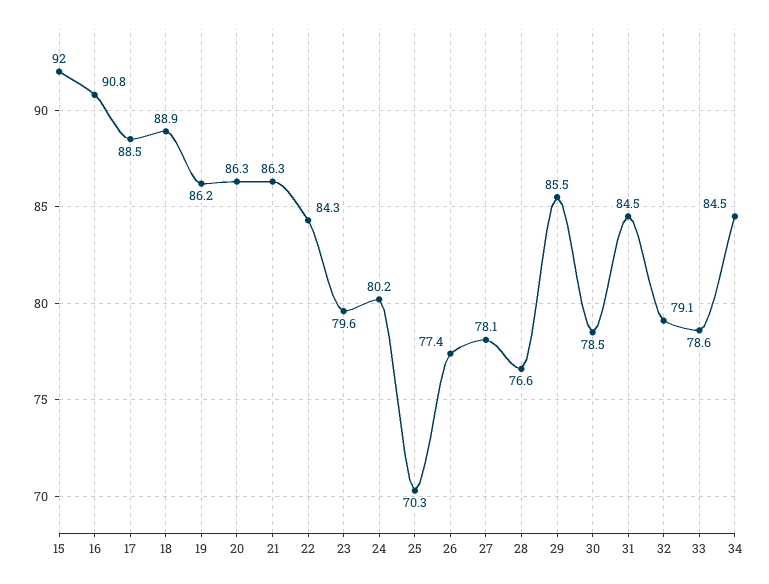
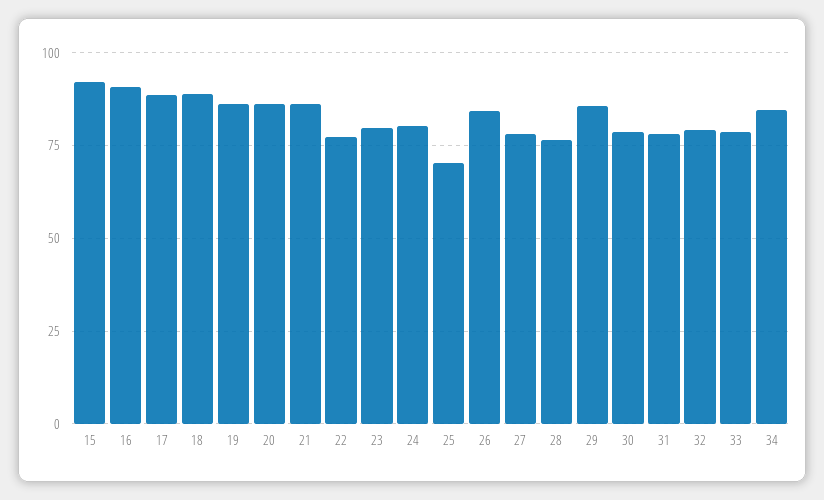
  {
    "15": 92,
    "16": 90.8,
    "17": 88.5,
    "18": 88.9,
    "19": 86.2,
    "20": 86.3,
    "21": 86.3,
-   "22": 84.3,
+   "22": 77.5,
    "23": 79.6,
    "24": 80.2,
    "25": 70.3,
-   "26": 77.4,
+   "26": 85,
    "27": 78.1,
    "28": 76.6,
    "29": 85.5,
    "30": 78.5,
-   "31": 84.5,
+   "31": 77.5,
    "32": 79.1,
    "33": 78.6,
    "34": 84.5
  }

